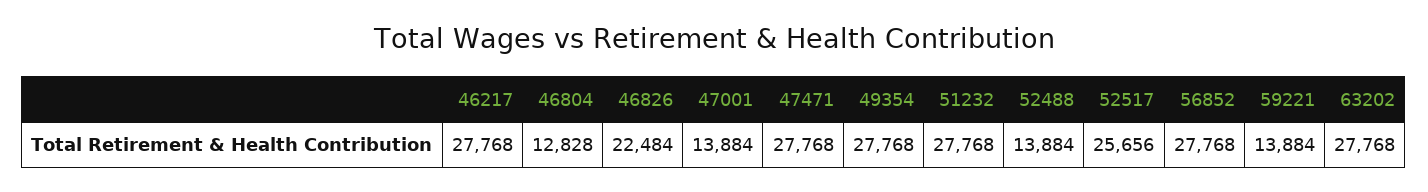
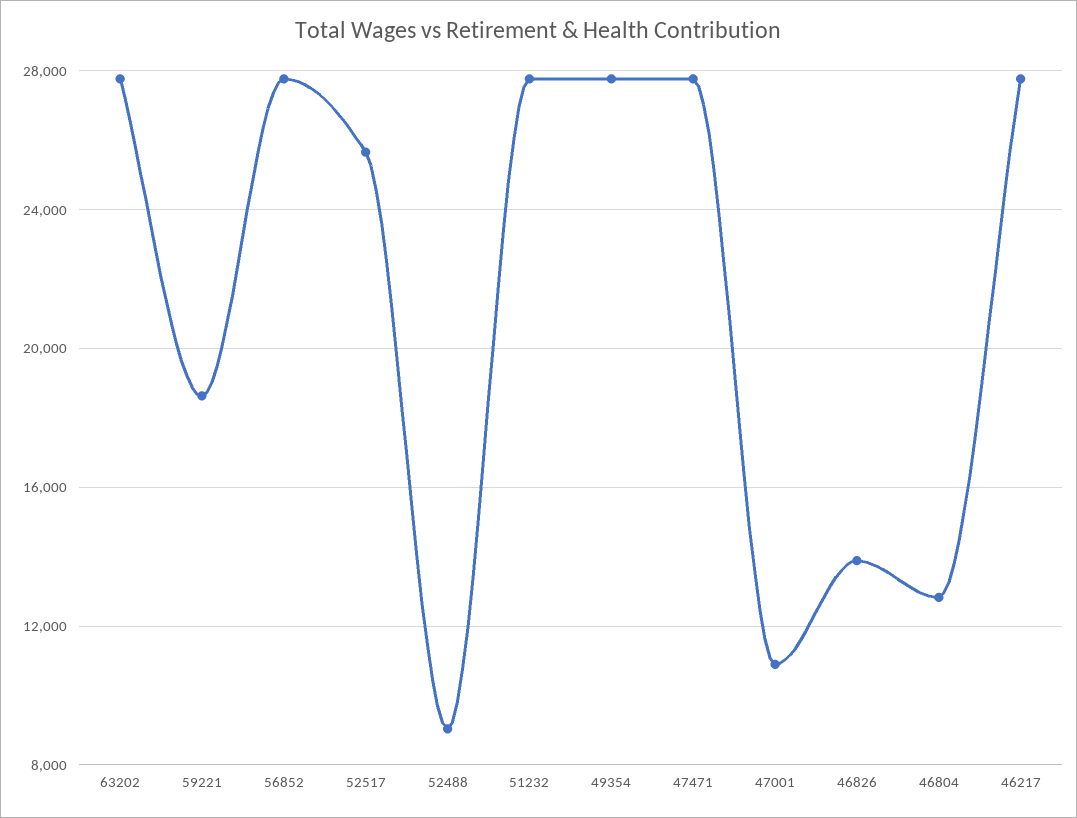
  {
    "46217": 27768,
    "46804": 12828,
-   "46826": 22484,
+   "46826": 14000,
-   "47001": 13884,
+   "47001": 11000,
    "47471": 27768,
    "49354": 27768,
    "51232": 27768,
-   "52488": 13884,
+   "52488": 9000,
    "52517": 25656,
    "56852": 27768,
-   "59221": 13884,
+   "59221": 18500,
    "63202": 27768
  }

